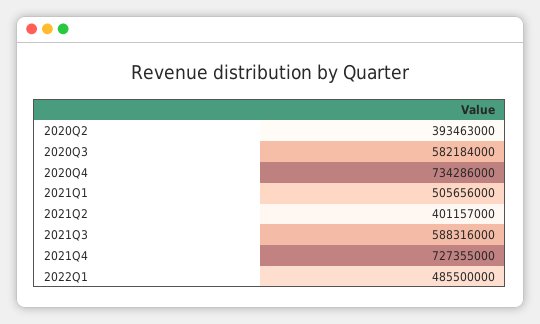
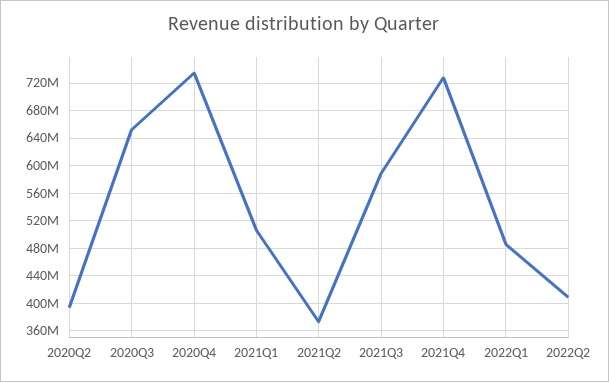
  {
    "2020Q2": 393463000,
-   "2020Q3": 582184000,
+   "2020Q3": 650000000,
    "2020Q4": 734286000,
    "2021Q1": 505656000,
-   "2021Q2": 401157000,
+   "2021Q2": 370000000,
    "2021Q3": 588316000,
    "2021Q4": 727355000,
-   "2022Q1": 485500000
+   "2022Q1": 485500000,
+   "2022Q2": 410000000
  }

